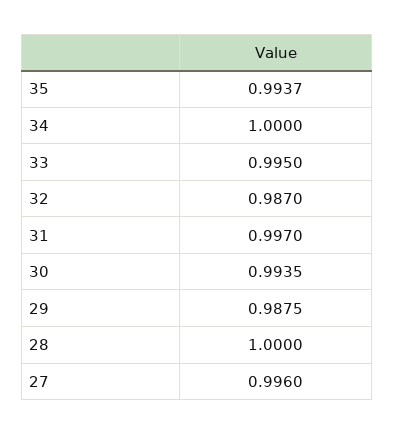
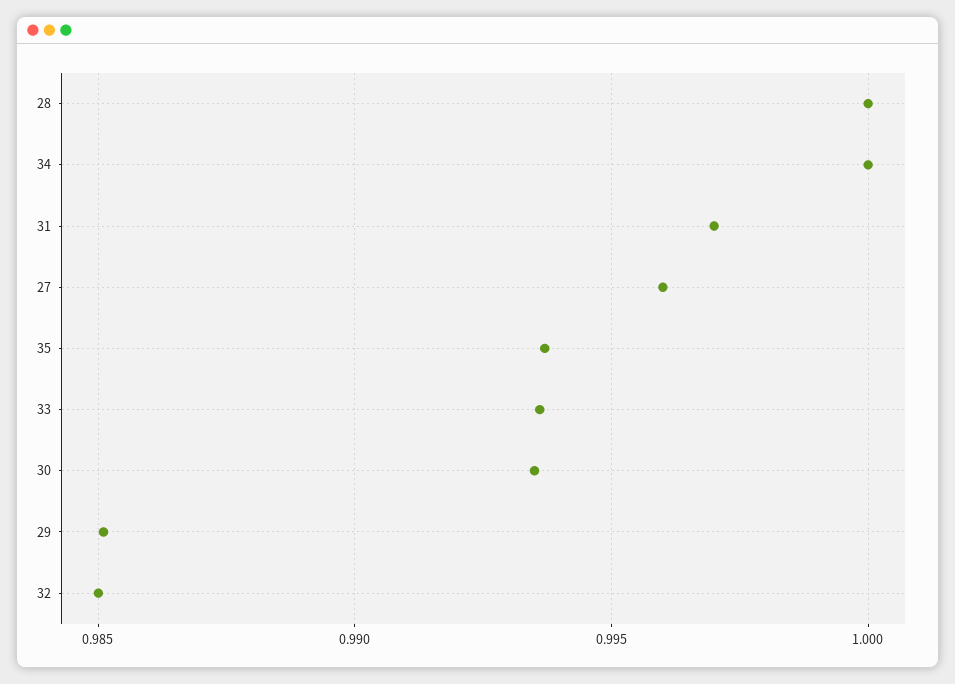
  {
    "35": 0.9937,
    "34": 1,
-   "33": 0.995,
+   "33": 0.9935,
-   "32": 0.987,
+   "32": 0.985,
    "31": 0.997,
    "30": 0.9935,
-   "29": 0.9875,
+   "29": 0.985,
    "28": 1,
    "27": 0.996
  }

